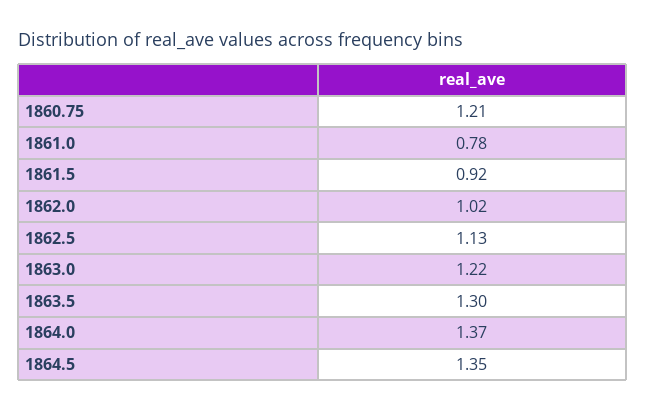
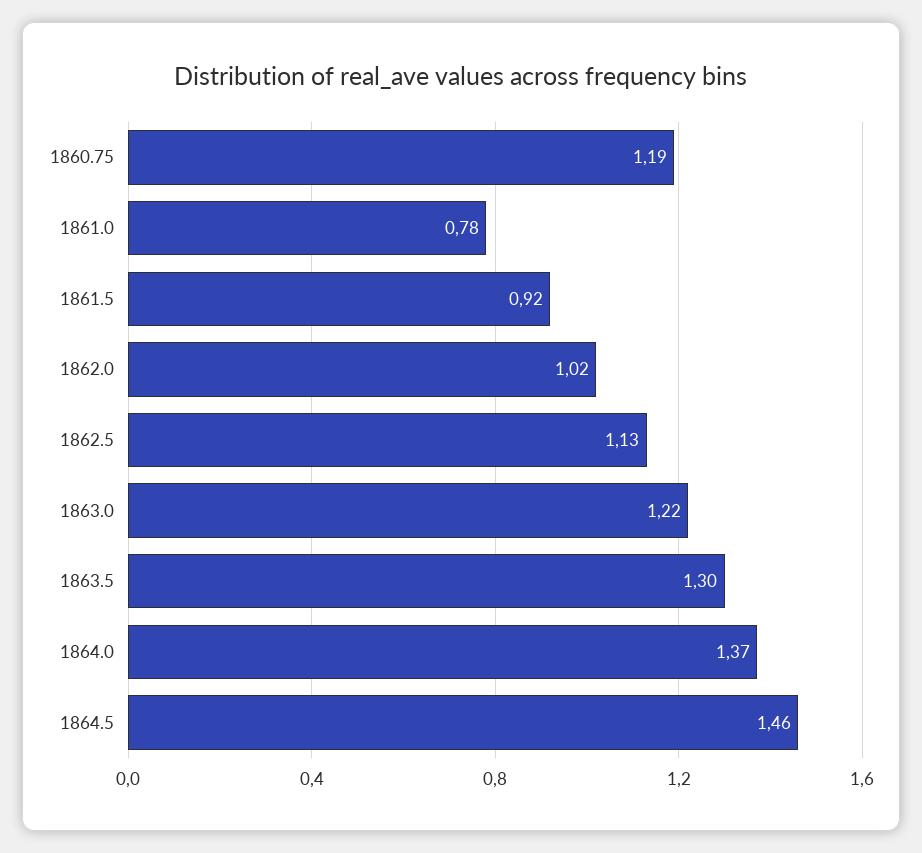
  {
-   "1860.75": 1.21,
+   "1860.75": 1.19,
    "1861.0": 0.78,
    "1861.5": 0.92,
    "1862.0": 1.02,
    "1862.5": 1.13,
    "1863.0": 1.22,
    "1863.5": 1.3,
    "1864.0": 1.37,
-   "1864.5": 1.35
+   "1864.5": 1.46
  }

